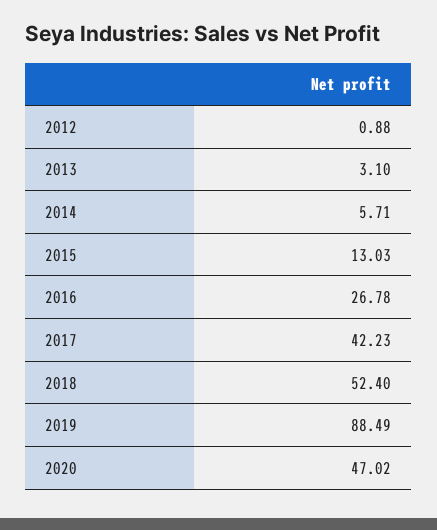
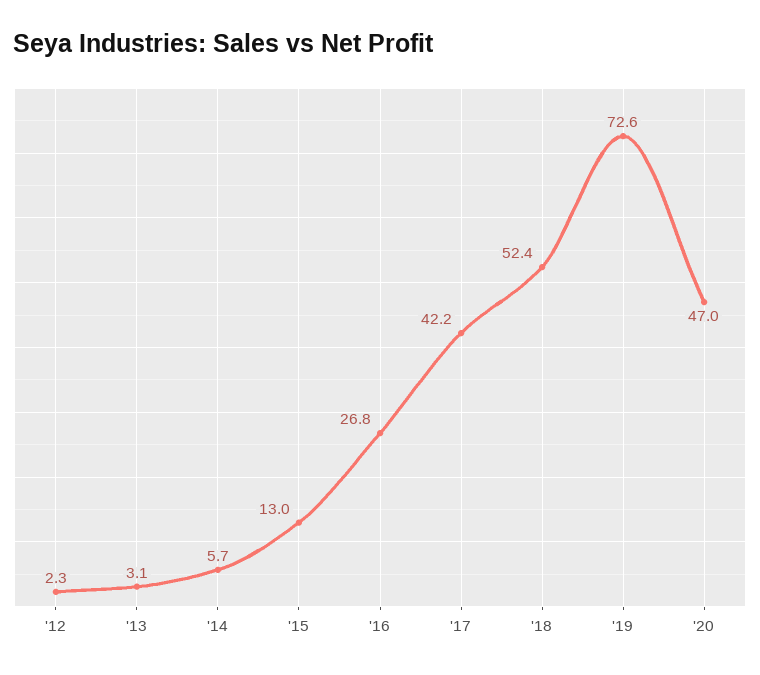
  {
-   "2012": 0.88,
+   "2012": 2.3,
    "2013": 3.1,
    "2014": 5.71,
    "2015": 13.03,
    "2016": 26.78,
    "2017": 42.23,
    "2018": 52.4,
-   "2019": 88.49,
+   "2019": 72.6,
    "2020": 47.02
  }

